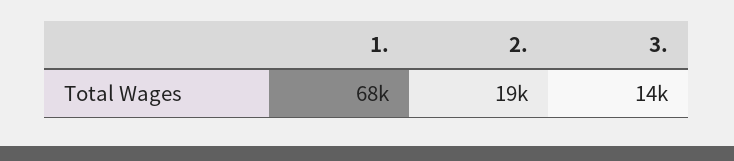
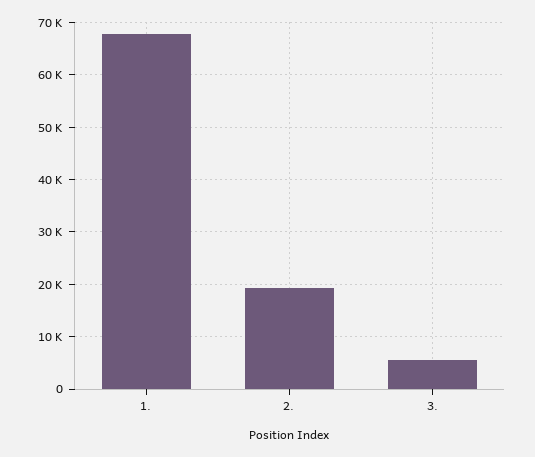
  {
    "1.": 68000,
    "2.": 19000,
-   "3.": 14000
+   "3.": 6000
  }

